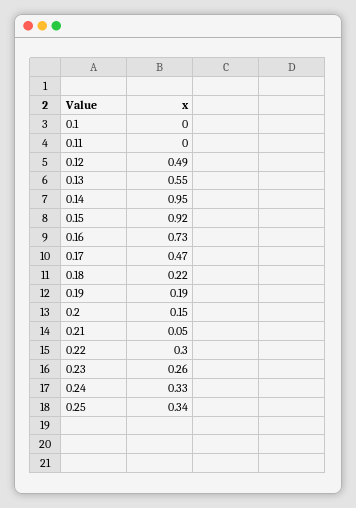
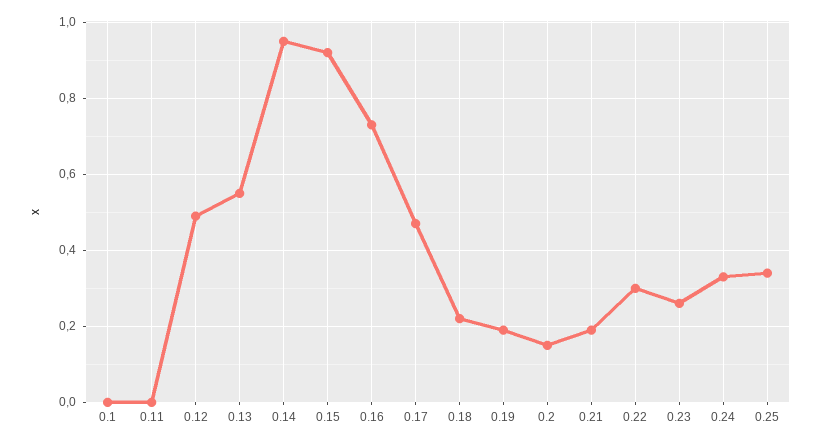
  {
    "0.1": 0,
    "0.11": 0,
    "0.12": 0.49,
    "0.13": 0.55,
    "0.14": 0.95,
    "0.15": 0.92,
    "0.16": 0.73,
    "0.17": 0.47,
    "0.18": 0.22,
    "0.19": 0.19,
    "0.2": 0.15,
-   "0.21": 0.05,
+   "0.21": 0.2,
    "0.22": 0.3,
    "0.23": 0.26,
    "0.24": 0.33,
    "0.25": 0.34
  }

